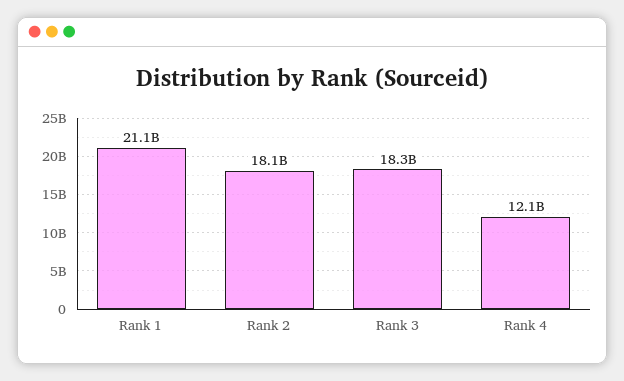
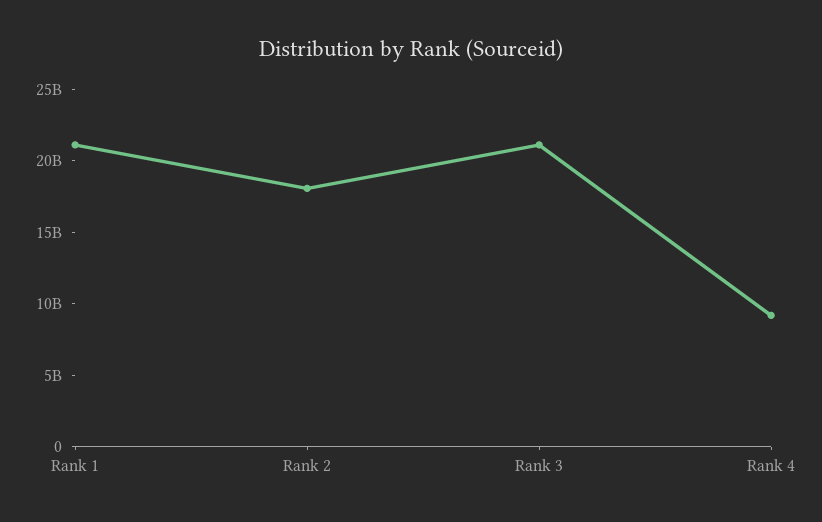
  {
    "Rank 1": 21100000000,
    "Rank 2": 18100000000,
-   "Rank 3": 18300000000,
+   "Rank 3": 21000000000,
-   "Rank 4": 12100000000
+   "Rank 4": 9000000000
  }

